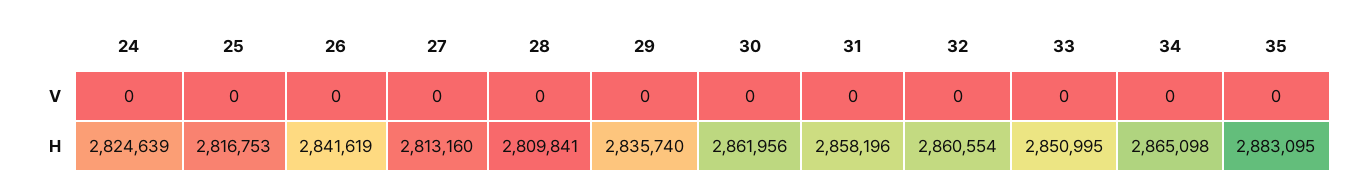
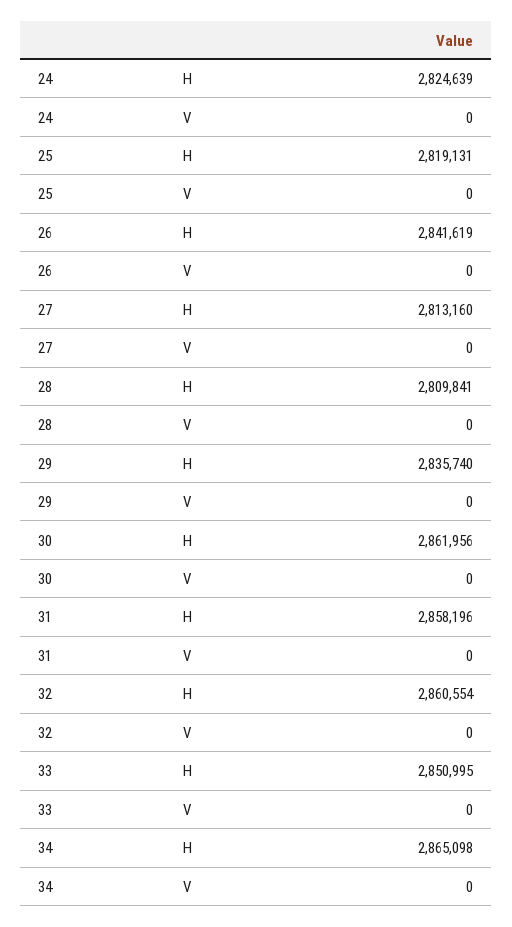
  {
    "24": {
      "V": 0,
      "H": 2824639
    },
    "25": {
      "V": 0,
-     "H": 2816753
+     "H": 2819131
    },
    "26": {
      "V": 0,
      "H": 2841619
    },
    "27": {
      "V": 0,
      "H": 2813160
    },
    "28": {
      "V": 0,
      "H": 2809841
    },
    "29": {
      "V": 0,
      "H": 2835740
    },
    "30": {
      "V": 0,
      "H": 2861956
    },
    "31": {
      "V": 0,
      "H": 2858196
    },
    "32": {
      "V": 0,
      "H": 2860554
    },
    "33": {
      "V": 0,
      "H": 2850995
    },
    "34": {
      "V": 0,
      "H": 2865098
-   },
+   }
-   "35": {
-     "V": 0,
-     "H": 2883095
-   }
  }

